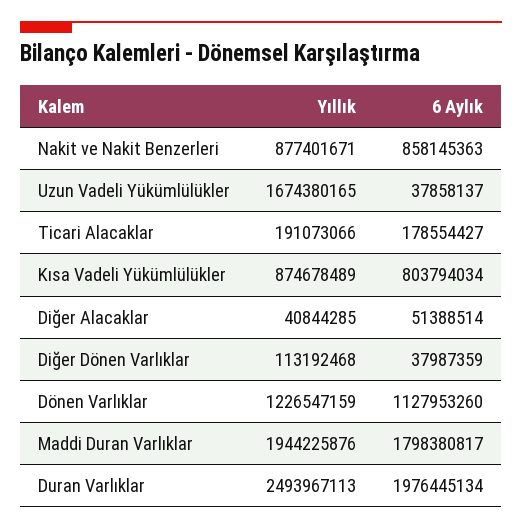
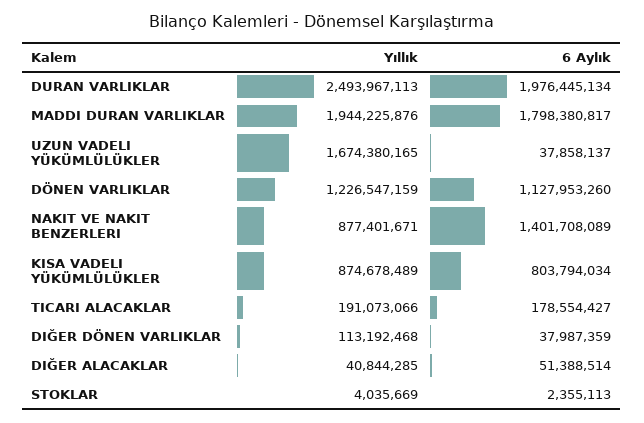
  {
    "Yıllık": {
      "Nakit ve Nakit Benzerleri": 877401671,
      "Uzun Vadeli Yükümlülükler": 1674380165,
      "Ticari Alacaklar": 191073066,
      "Kısa Vadeli Yükümlülükler": 874678489,
      "Diğer Alacaklar": 40844285,
      "Diğer Dönen Varlıklar": 113192468,
      "Dönen Varlıklar": 1226547159,
      "Maddi Duran Varlıklar": 1944225876,
-     "Duran Varlıklar": 2493967113
+     "Duran Varlıklar": 2493967113,
+     "STOKLAR": 4035669
    },
    "6 Aylık": {
-     "Nakit ve Nakit Benzerleri": 858145363,
+     "Nakit ve Nakit Benzerleri": 1401708089,
      "Uzun Vadeli Yükümlülükler": 37858137,
      "Ticari Alacaklar": 178554427,
      "Kısa Vadeli Yükümlülükler": 803794034,
      "Diğer Alacaklar": 51388514,
      "Diğer Dönen Varlıklar": 37987359,
      "Dönen Varlıklar": 1127953260,
      "Maddi Duran Varlıklar": 1798380817,
-     "Duran Varlıklar": 1976445134
+     "Duran Varlıklar": 1976445134,
+     "STOKLAR": 2355113
    }
  }

